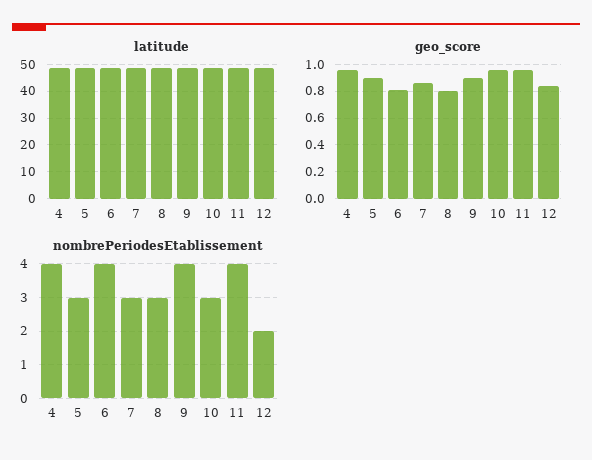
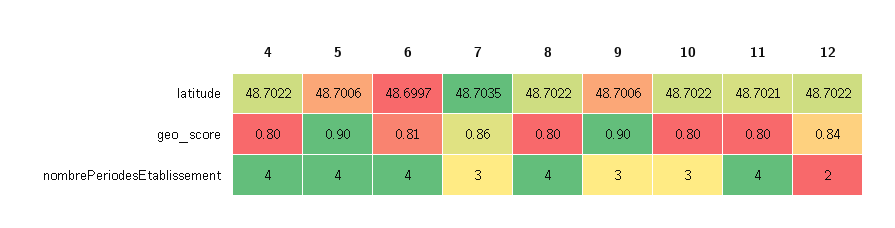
  {
    "latitude": {
      "4": 48.7022,
      "5": 48.7006,
      "6": 48.6997,
      "7": 48.7035,
      "8": 48.7022,
      "9": 48.7006,
      "10": 48.7022,
      "11": 48.7021,
      "12": 48.7022
    },
    "geo_score": {
-     "4": 0.95,
+     "4": 0.8,
      "5": 0.9,
      "6": 0.81,
      "7": 0.86,
      "8": 0.8,
      "9": 0.9,
-     "10": 0.95,
+     "10": 0.8,
-     "11": 0.95,
+     "11": 0.8,
      "12": 0.84
    },
    "nombrePeriodesEtablissement": {
      "4": 4,
-     "5": 3,
+     "5": 4,
      "6": 4,
      "7": 3,
-     "8": 3,
+     "8": 4,
-     "9": 4,
+     "9": 3,
      "10": 3,
      "11": 4,
      "12": 2
    }
  }

